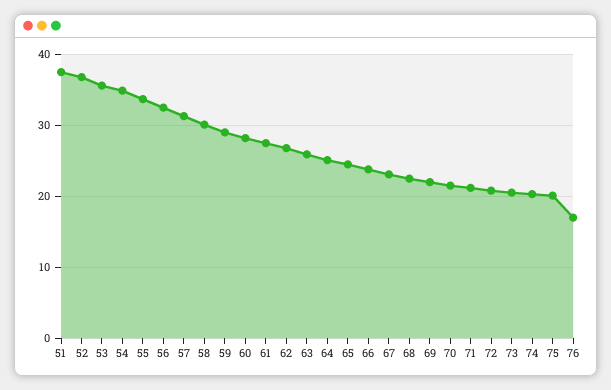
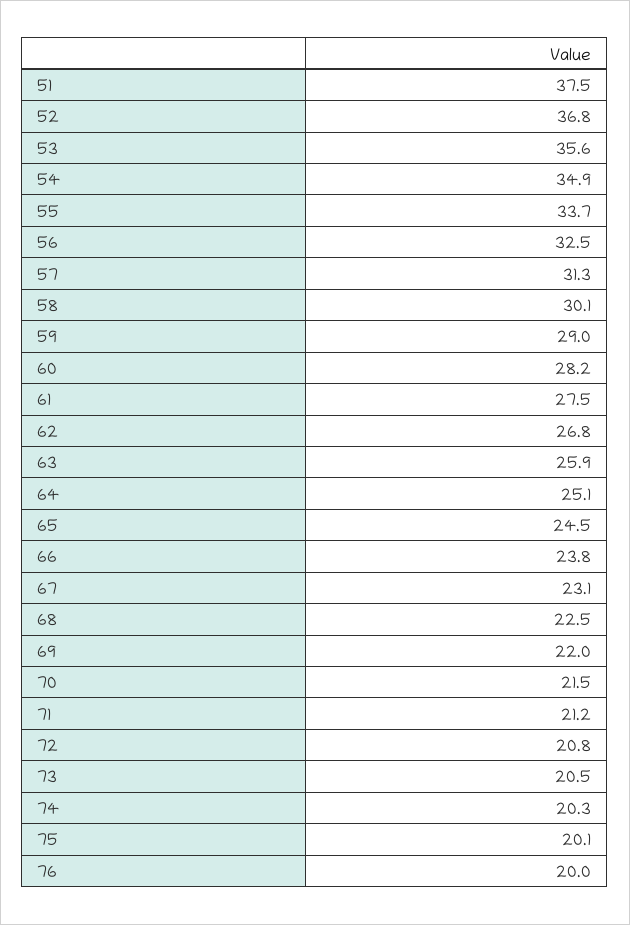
  {
    "51": 37.5,
    "52": 36.8,
    "53": 35.6,
    "54": 34.9,
    "55": 33.7,
    "56": 32.5,
    "57": 31.3,
    "58": 30.1,
    "59": 29,
    "60": 28.2,
    "61": 27.5,
    "62": 26.8,
    "63": 25.9,
    "64": 25.1,
    "65": 24.5,
    "66": 23.8,
    "67": 23.1,
    "68": 22.5,
    "69": 22,
    "70": 21.5,
    "71": 21.2,
    "72": 20.8,
    "73": 20.5,
    "74": 20.3,
    "75": 20.1,
-   "76": 17
+   "76": 20
  }

